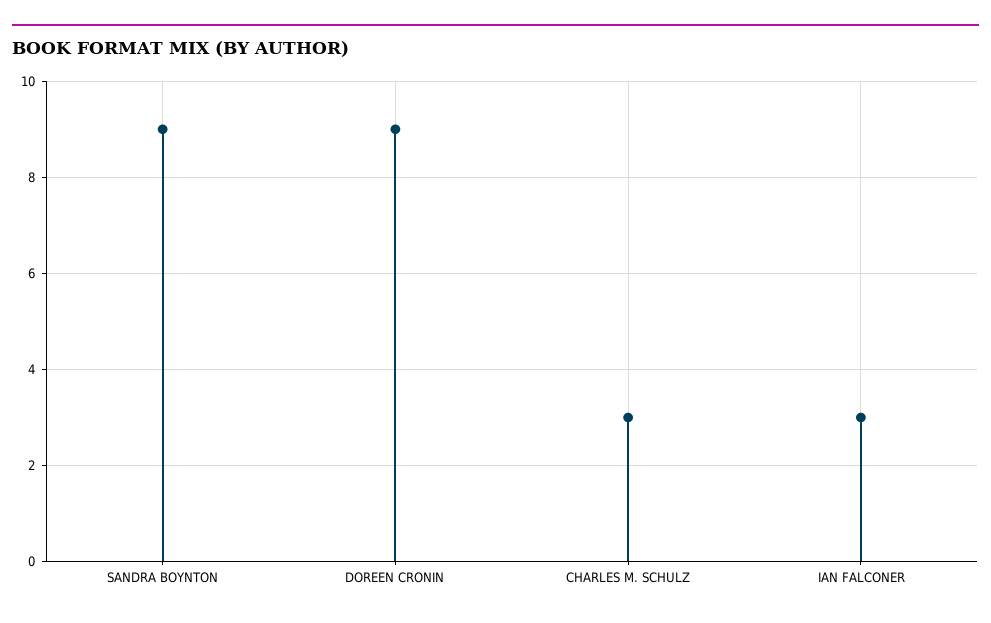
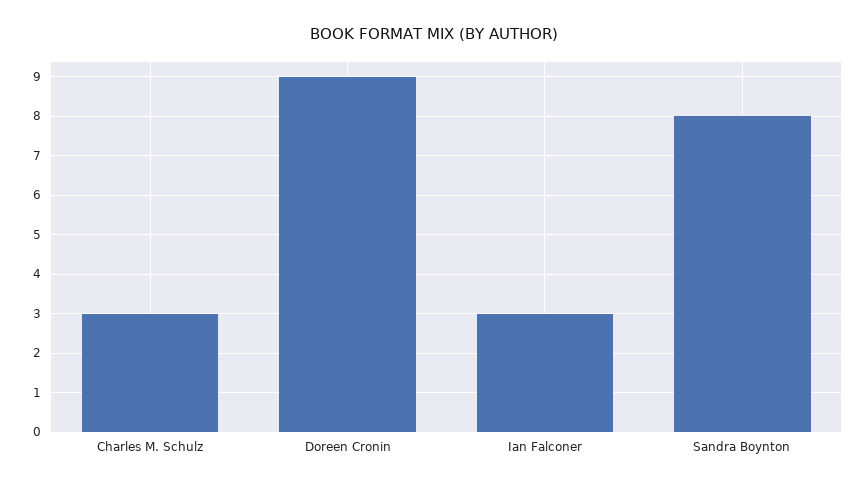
  {
-   "SANDRA BOYNTON": 9,
+   "SANDRA BOYNTON": 8,
    "DOREEN CRONIN": 9,
    "CHARLES M. SCHULZ": 3,
    "IAN FALCONER": 3
  }

